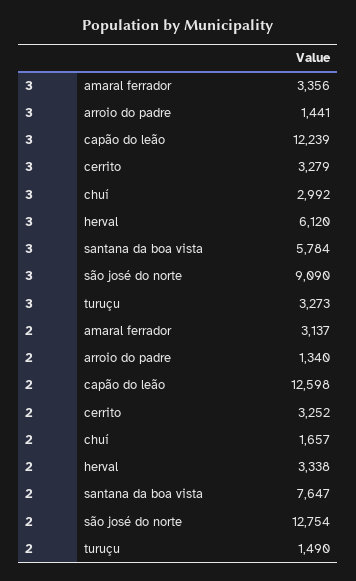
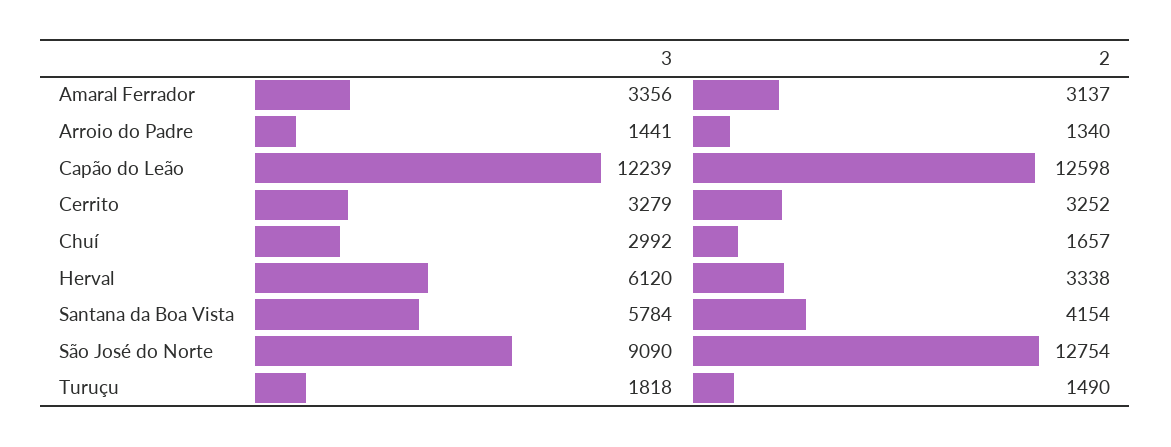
  {
    "3": {
      "amaral ferrador": 3356,
      "arroio do padre": 1441,
      "capão do leão": 12239,
      "cerrito": 3279,
      "chuí": 2992,
      "herval": 6120,
      "santana da boa vista": 5784,
      "são josé do norte": 9090,
-     "turuçu": 3273
+     "turuçu": 1818
    },
    "2": {
      "amaral ferrador": 3137,
      "arroio do padre": 1340,
      "capão do leão": 12598,
      "cerrito": 3252,
      "chuí": 1657,
      "herval": 3338,
-     "santana da boa vista": 7647,
+     "santana da boa vista": 4154,
      "são josé do norte": 12754,
      "turuçu": 1490
    }
  }

